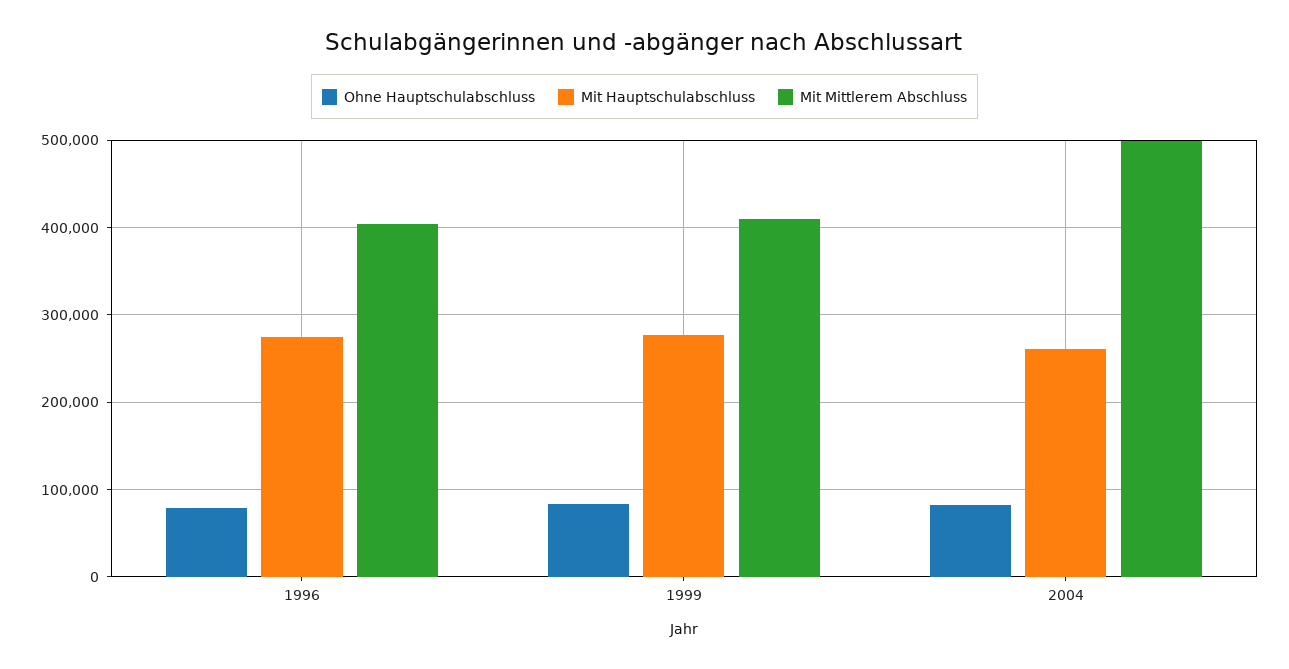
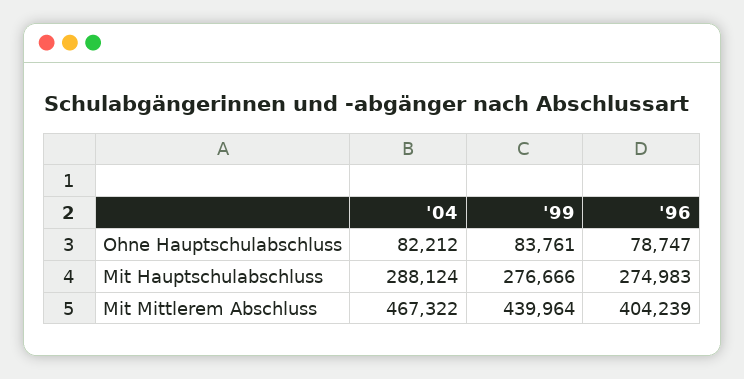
  {
    "Ohne Hauptschulabschluss": {
      "1996": 78747,
      "1999": 83761,
      "2004": 82212
    },
    "Mit Hauptschulabschluss": {
      "1996": 274983,
      "1999": 276666,
-     "2004": 260000
+     "2004": 288124
    },
    "Mit Mittlerem Abschluss": {
      "1996": 404239,
-     "1999": 410000,
+     "1999": 439964,
-     "2004": 500000
+     "2004": 467322
    }
  }

